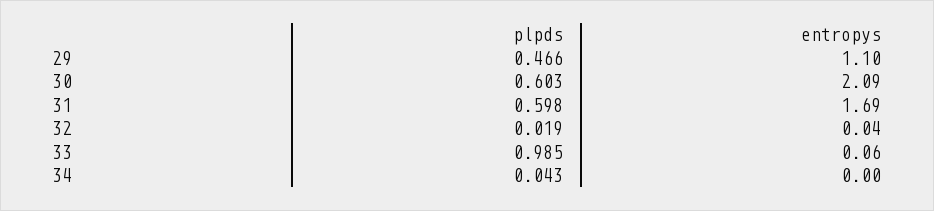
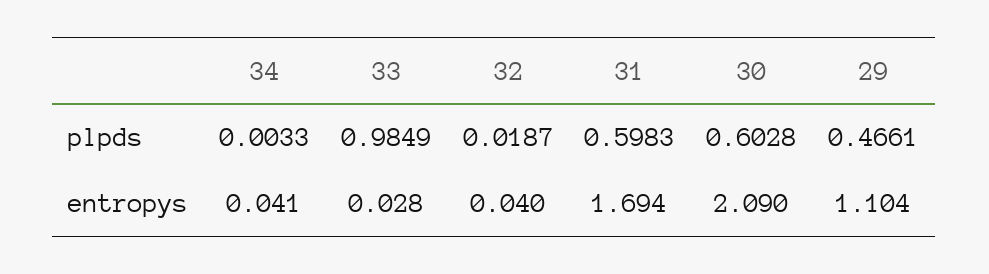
  {
    "plpds": {
      "29": 0.4661,
      "30": 0.6028,
      "31": 0.5983,
      "32": 0.0187,
      "33": 0.9849,
-     "34": 0.043
+     "34": 0.0033
    },
    "entropys": {
      "29": 1.104,
      "30": 2.09,
      "31": 1.694,
      "32": 0.04,
-     "33": 0.06,
+     "33": 0.028,
-     "34": 0
+     "34": 0.041
    }
  }

